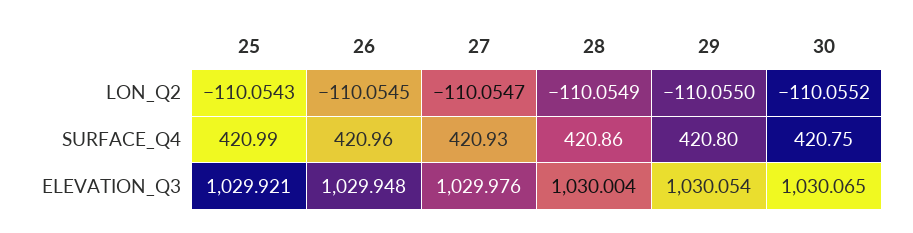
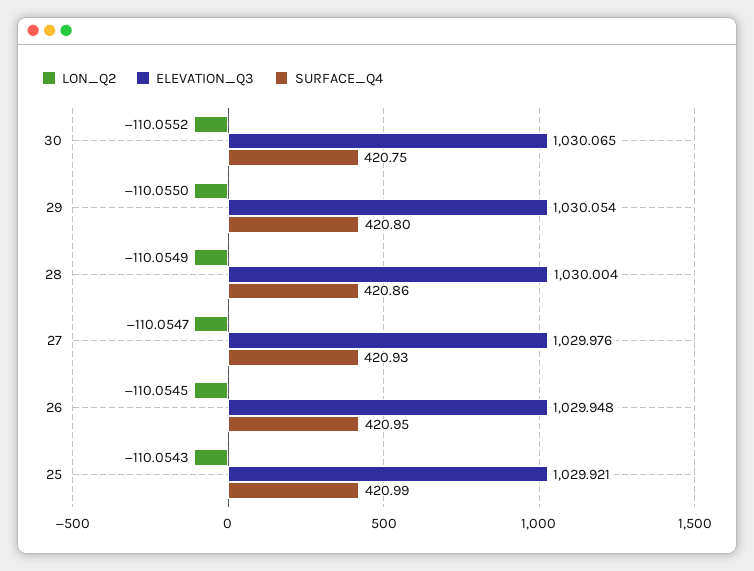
  {
    "LON_Q2": {
      "25": -110.0543,
      "26": -110.0545,
      "27": -110.0547,
      "28": -110.0549,
      "29": -110.055,
      "30": -110.0552
    },
    "SURFACE_Q4": {
      "25": 420.99,
-     "26": 420.96,
+     "26": 420.95,
      "27": 420.93,
      "28": 420.86,
      "29": 420.8,
      "30": 420.75
    },
    "ELEVATION_Q3": {
      "25": 1029.921,
      "26": 1029.948,
      "27": 1029.976,
      "28": 1030.004,
      "29": 1030.054,
      "30": 1030.065
    }
  }

